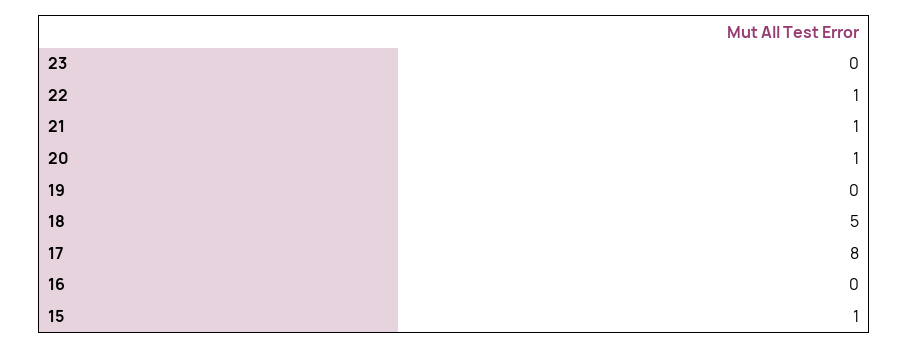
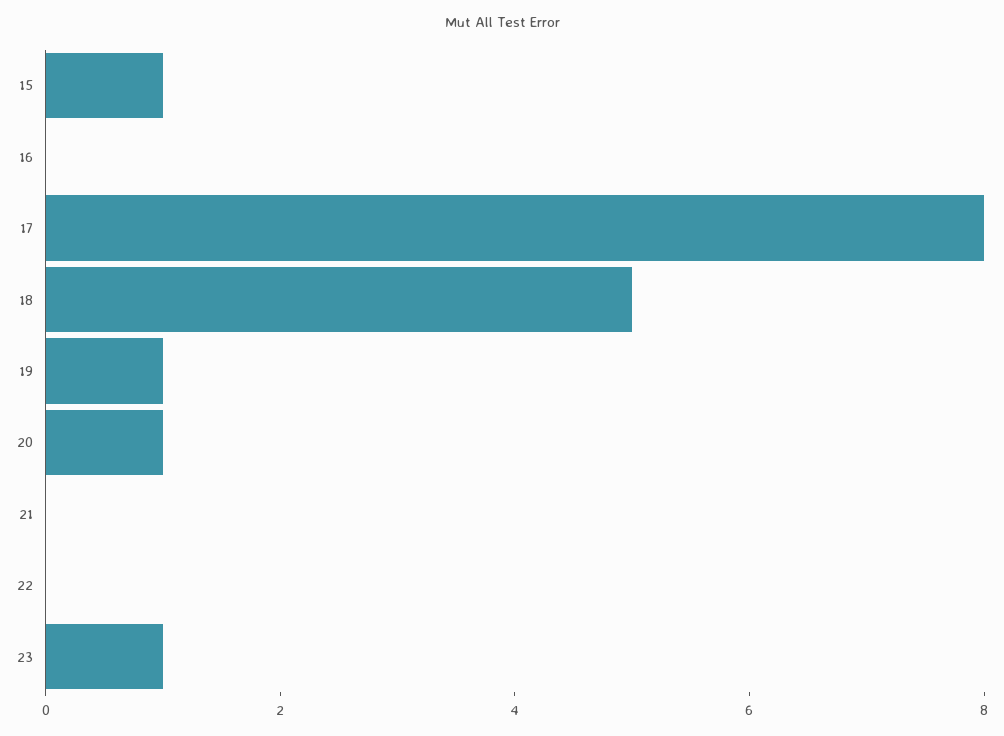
  {
-   "23": 0,
+   "23": 1,
-   "22": 1,
+   "22": 0,
-   "21": 1,
+   "21": 0,
    "20": 1,
-   "19": 0,
+   "19": 1,
    "18": 5,
    "17": 8,
    "16": 0,
    "15": 1
  }

